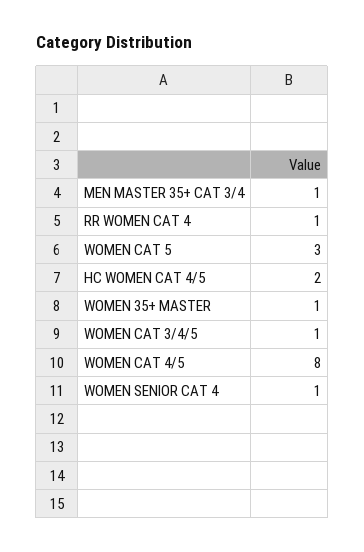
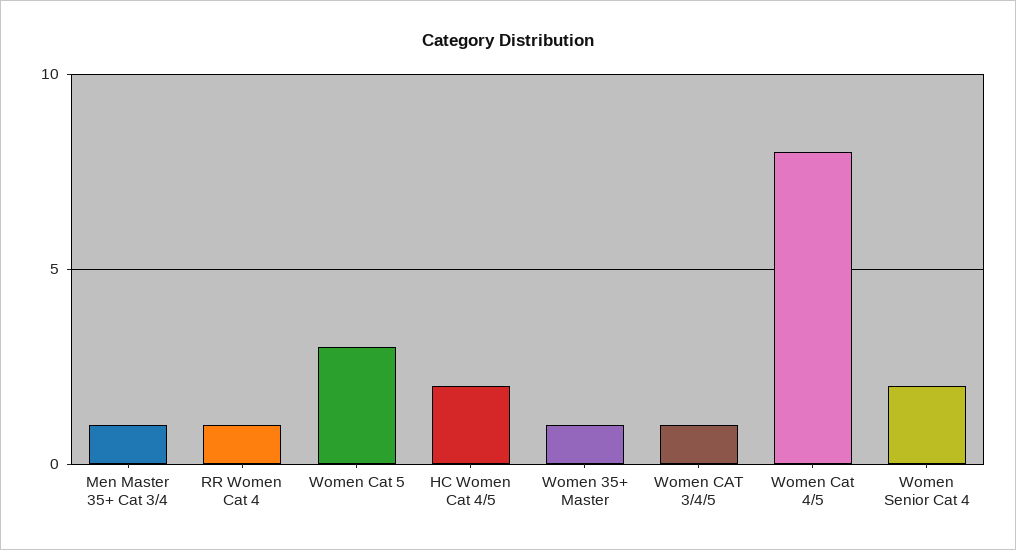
  {
    "MEN MASTER 35+ CAT 3/4": 1,
    "RR WOMEN CAT 4": 1,
    "WOMEN CAT 5": 3,
    "HC WOMEN CAT 4/5": 2,
    "WOMEN 35+ MASTER": 1,
    "WOMEN CAT 3/4/5": 1,
    "WOMEN CAT 4/5": 8,
-   "WOMEN SENIOR CAT 4": 1
+   "WOMEN SENIOR CAT 4": 2
  }

